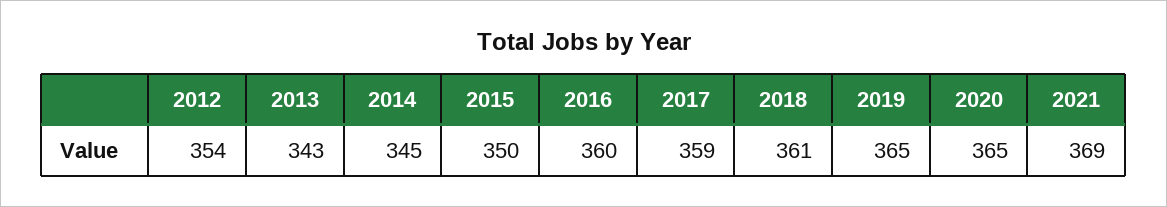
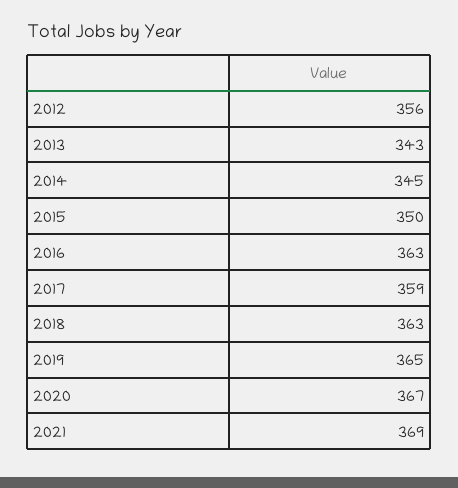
  {
-   "2012": 354,
+   "2012": 356,
    "2013": 343,
    "2014": 345,
    "2015": 350,
-   "2016": 360,
+   "2016": 363,
    "2017": 359,
-   "2018": 361,
+   "2018": 363,
    "2019": 365,
-   "2020": 365,
+   "2020": 367,
    "2021": 369
  }

